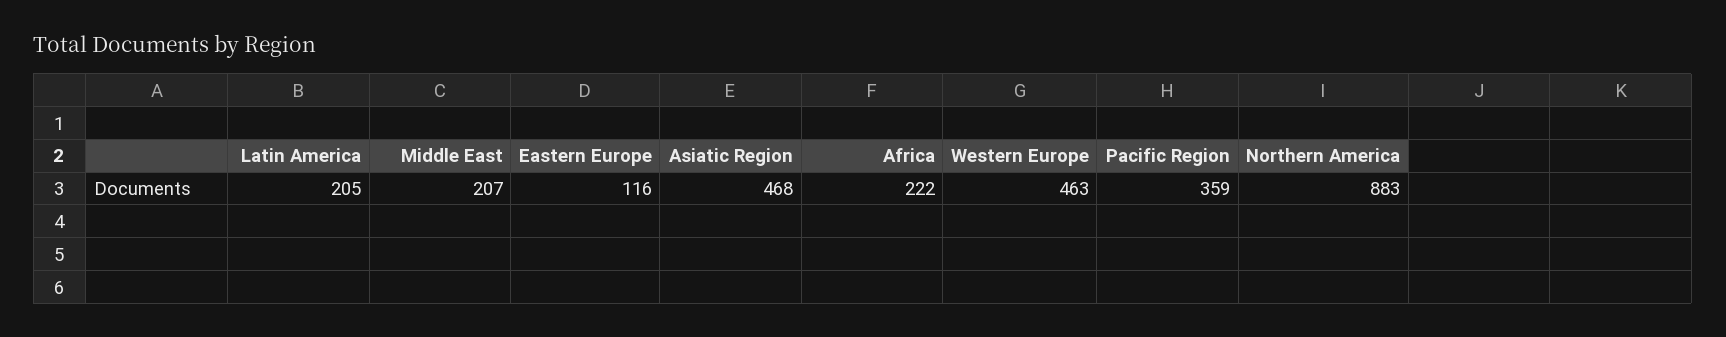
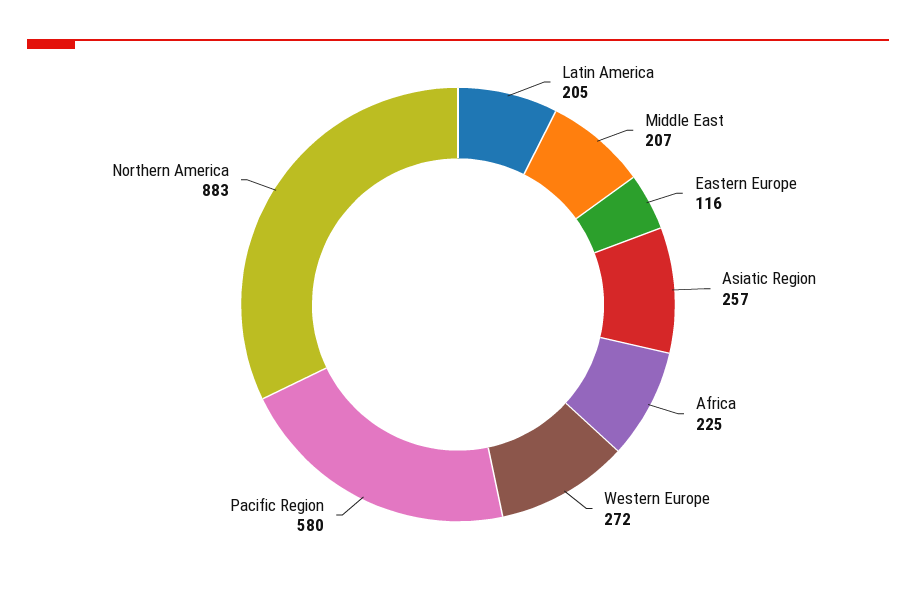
  {
    "Latin America": 205,
    "Middle East": 207,
    "Eastern Europe": 116,
-   "Asiatic Region": 468,
+   "Asiatic Region": 257,
-   "Africa": 222,
+   "Africa": 225,
-   "Western Europe": 463,
+   "Western Europe": 272,
-   "Pacific Region": 359,
+   "Pacific Region": 580,
    "Northern America": 883
  }

